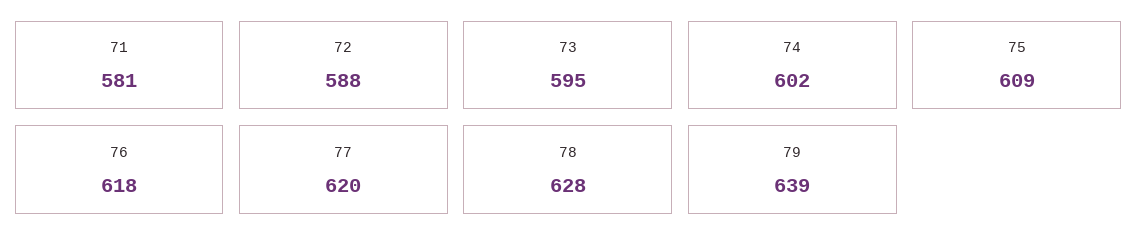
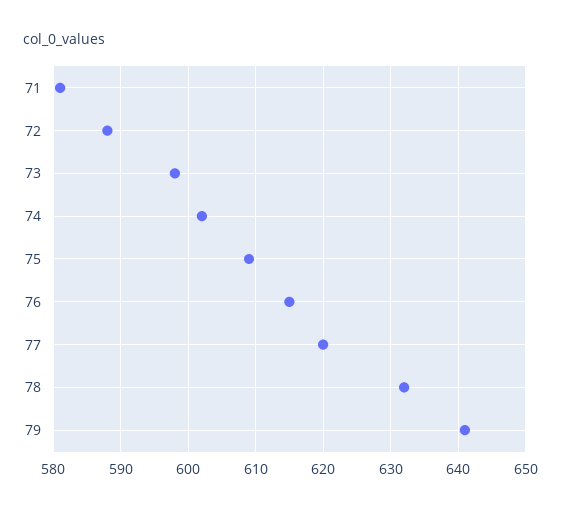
  {
    "71": 581,
    "72": 588,
-   "73": 595,
+   "73": 598,
    "74": 602,
    "75": 609,
-   "76": 618,
+   "76": 615,
    "77": 620,
-   "78": 628,
+   "78": 632,
-   "79": 639
+   "79": 641
  }

